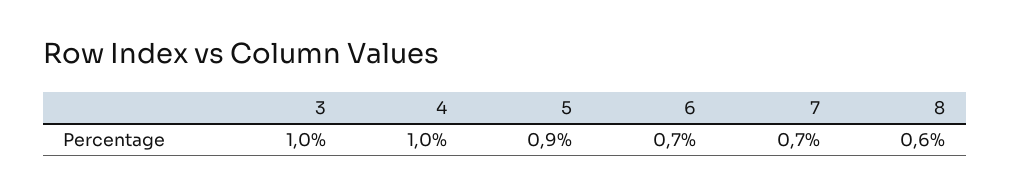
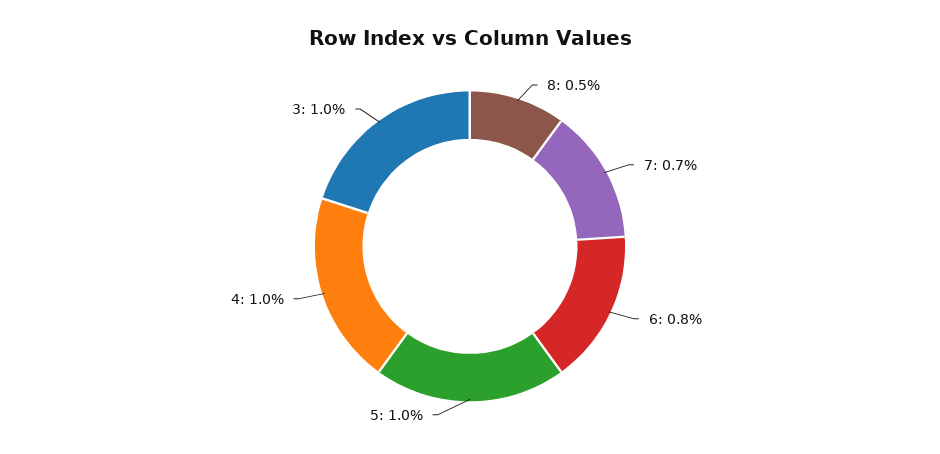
  {
    "3": 1,
    "4": 1,
-   "5": 0.9,
+   "5": 1,
-   "6": 0.7,
+   "6": 0.8,
    "7": 0.7,
-   "8": 0.6
+   "8": 0.5
  }

